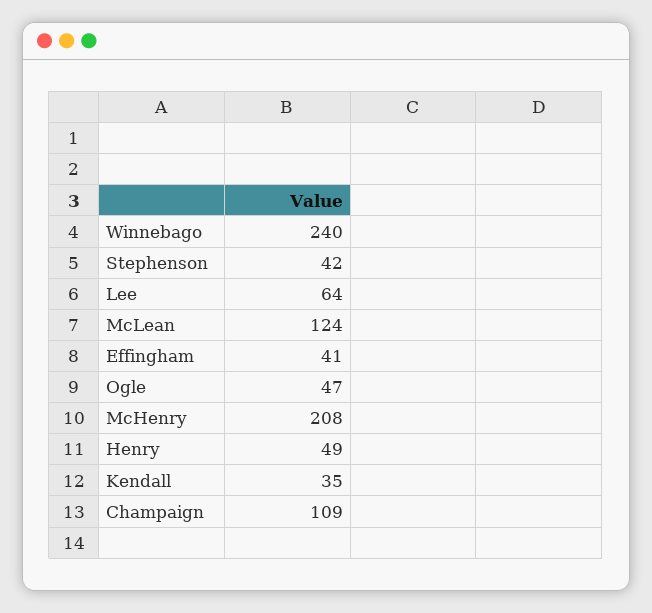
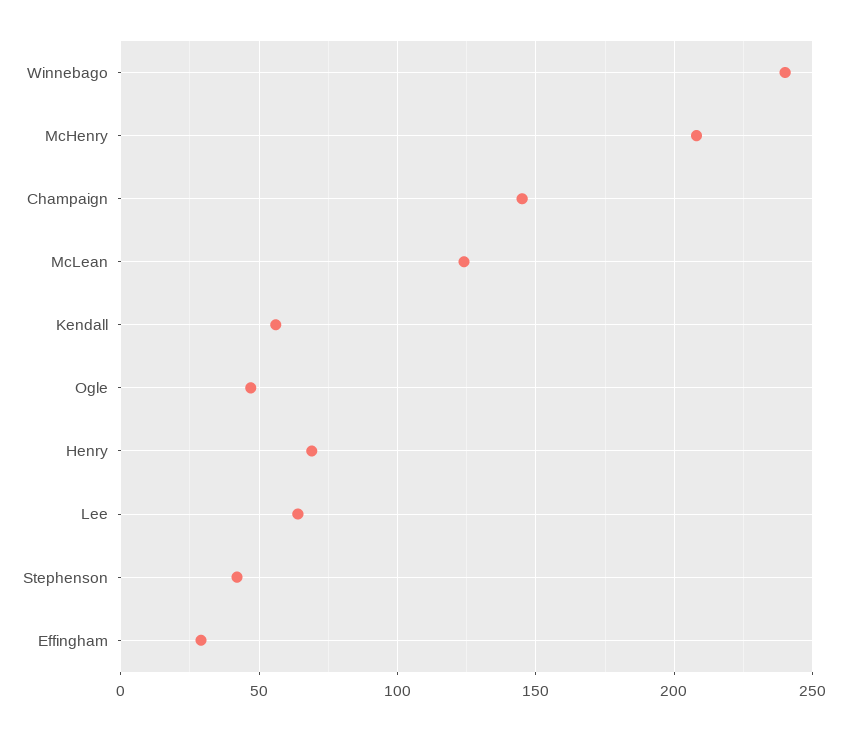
  {
    "Winnebago": 240,
    "Stephenson": 42,
    "Lee": 64,
    "McLean": 124,
-   "Effingham": 41,
+   "Effingham": 30,
    "Ogle": 47,
    "McHenry": 208,
-   "Henry": 49,
+   "Henry": 70,
-   "Kendall": 35,
+   "Kendall": 55,
-   "Champaign": 109
+   "Champaign": 145
  }

